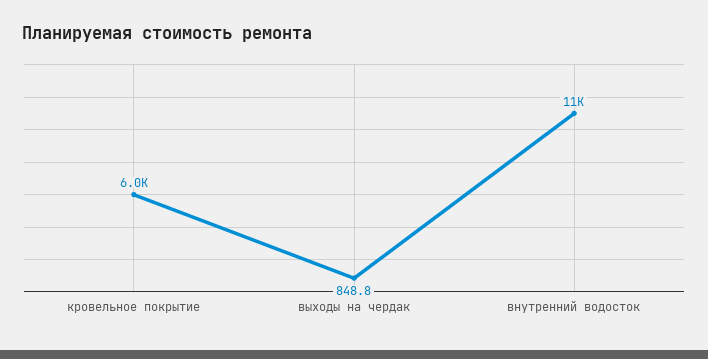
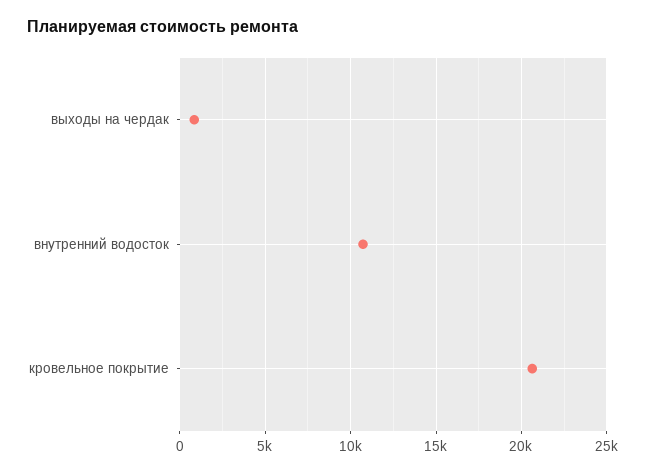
  {
-   "кровельное покрытие": 6000,
+   "кровельное покрытие": 20500,
    "выходы на чердак": 848.8,
    "внутренний водосток": 11000
  }

